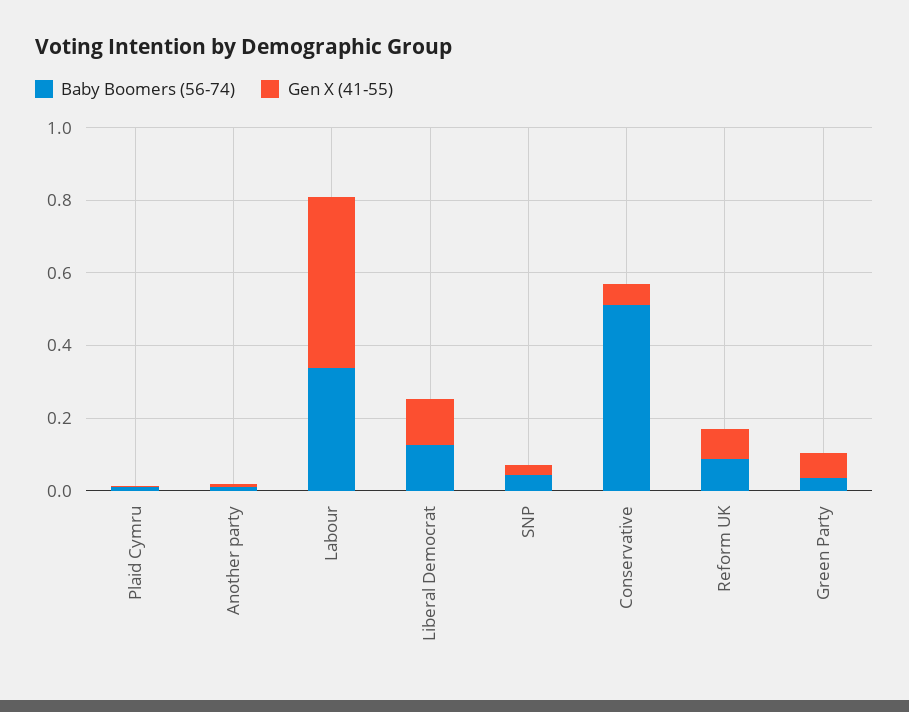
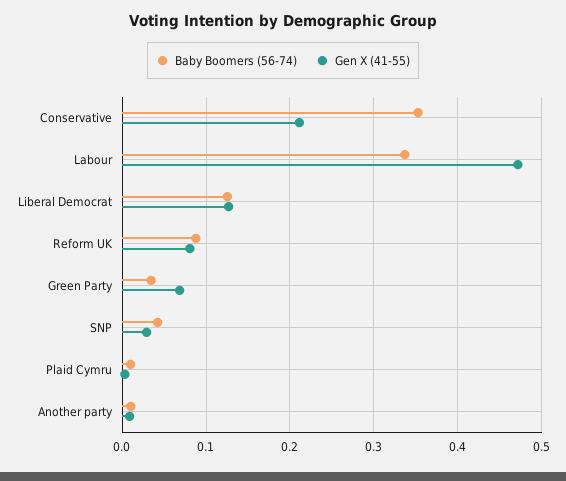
  {
    "Baby Boomers (56-74)": {
      "Plaid Cymru": 0.01,
      "Another party": 0.01,
      "Labour": 0.34,
      "Liberal Democrat": 0.13,
      "SNP": 0.04,
-     "Conservative": 0.5,
+     "Conservative": 0.35,
      "Reform UK": 0.09,
      "Green Party": 0.03
    },
    "Gen X (41-55)": {
      "Plaid Cymru": 0,
      "Another party": 0.01,
      "Labour": 0.47,
      "Liberal Democrat": 0.13,
      "SNP": 0.03,
-     "Conservative": 0.05,
+     "Conservative": 0.21,
      "Reform UK": 0.08,
      "Green Party": 0.07
    }
  }

